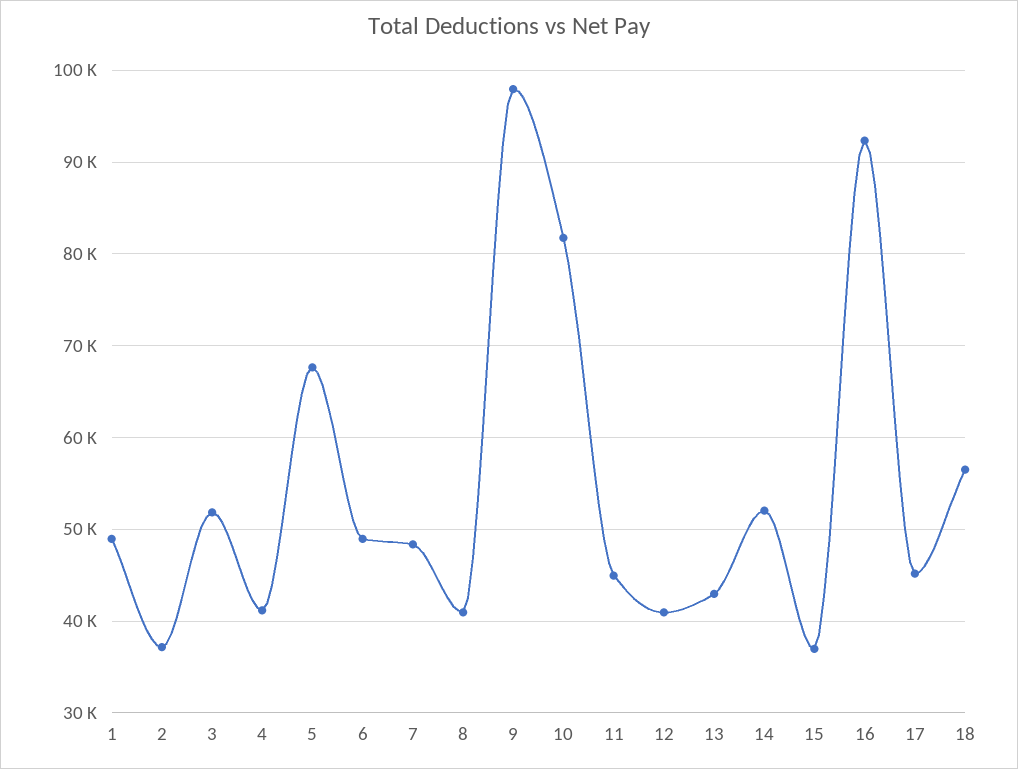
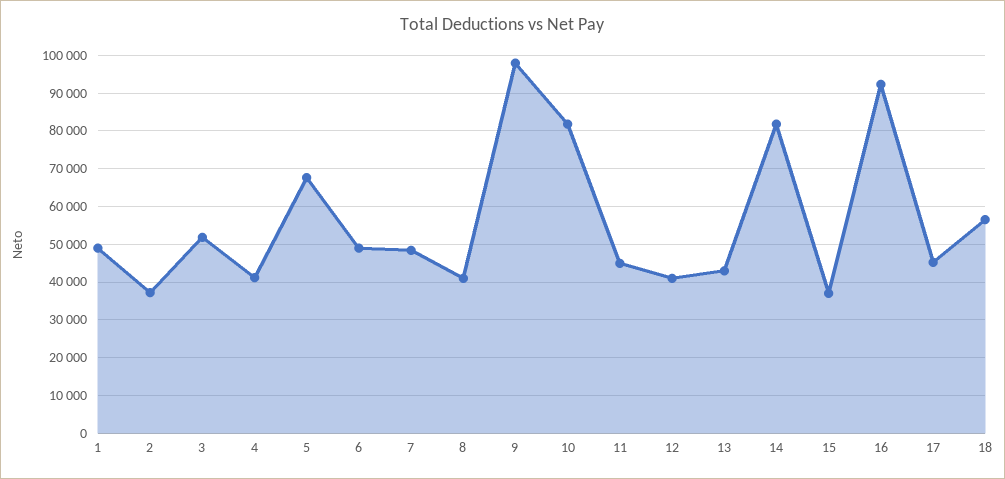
  {
    "1": 49000,
    "2": 37000,
    "3": 52000,
    "4": 41000,
    "5": 68000,
    "6": 49000,
    "7": 48000,
    "8": 41000,
    "9": 98000,
    "10": 82000,
    "11": 45000,
    "12": 41000,
    "13": 43000,
-   "14": 52000,
+   "14": 82000,
    "15": 37000,
    "16": 92000,
    "17": 45000,
    "18": 57000
  }

